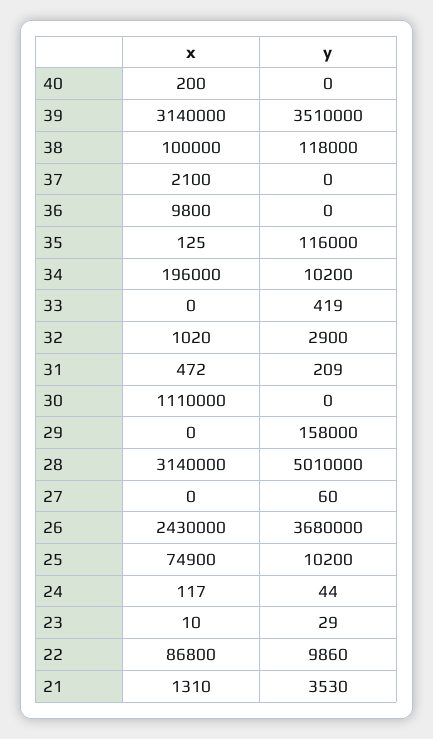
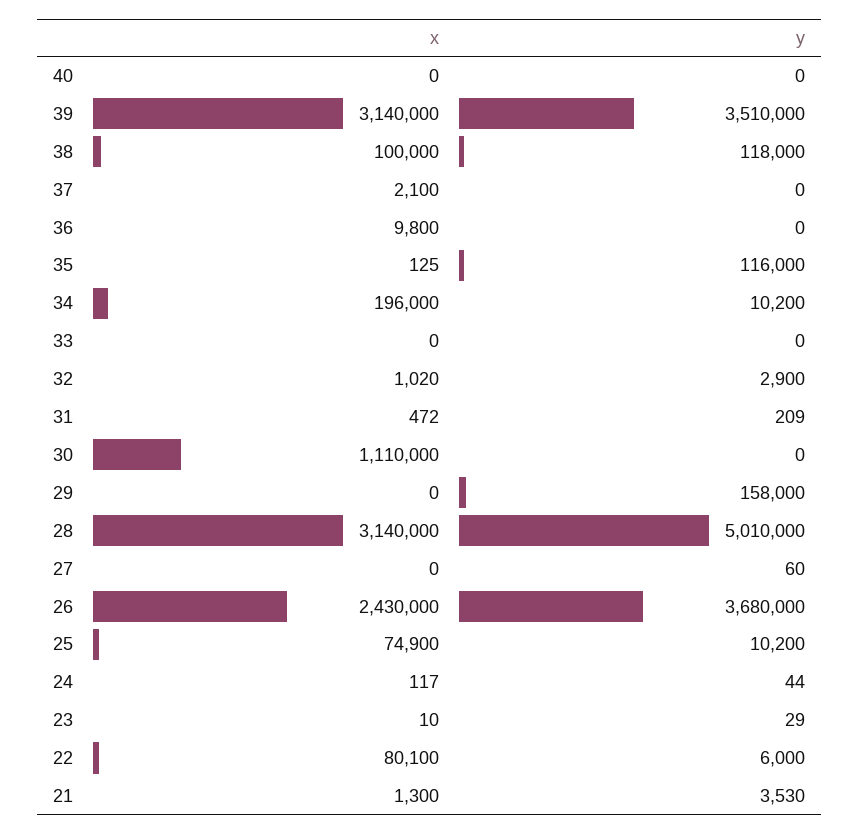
  {
    "x": {
-     "40": 200,
+     "40": 0,
      "39": 3140000,
      "38": 100000,
      "37": 2100,
      "36": 9800,
      "35": 125,
      "34": 196000,
      "33": 0,
      "32": 1020,
      "31": 472,
      "30": 1110000,
      "29": 0,
      "28": 3140000,
      "27": 0,
      "26": 2430000,
      "25": 74900,
      "24": 117,
      "23": 10,
-     "22": 86800,
+     "22": 80100,
-     "21": 1310
+     "21": 1300
    },
    "y": {
      "40": 0,
      "39": 3510000,
      "38": 118000,
      "37": 0,
      "36": 0,
      "35": 116000,
      "34": 10200,
-     "33": 419,
+     "33": 0,
      "32": 2900,
      "31": 209,
      "30": 0,
      "29": 158000,
      "28": 5010000,
      "27": 60,
      "26": 3680000,
      "25": 10200,
      "24": 44,
      "23": 29,
-     "22": 9860,
+     "22": 6000,
      "21": 3530
    }
  }

